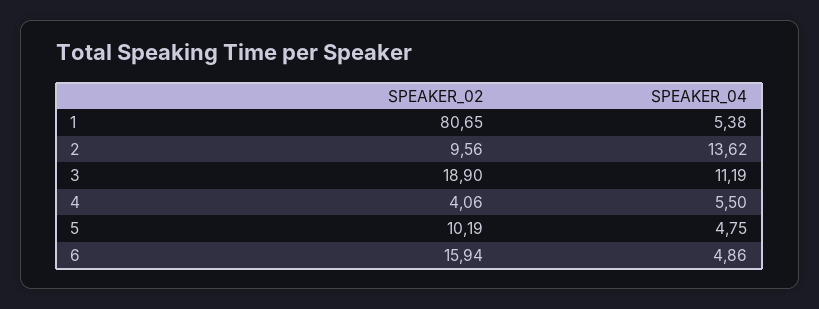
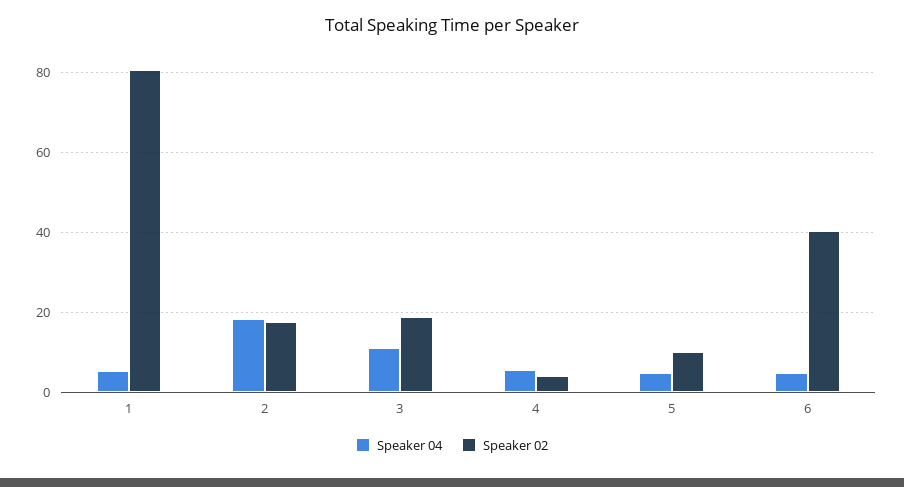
  {
    "SPEAKER_02": {
      "1": 80.65,
-     "2": 9.56,
+     "2": 18,
      "3": 18.9,
      "4": 4.06,
      "5": 10.19,
-     "6": 15.94
+     "6": 40
    },
    "SPEAKER_04": {
      "1": 5.38,
-     "2": 13.62,
+     "2": 18,
      "3": 11.19,
      "4": 5.5,
      "5": 4.75,
      "6": 4.86
    }
  }

